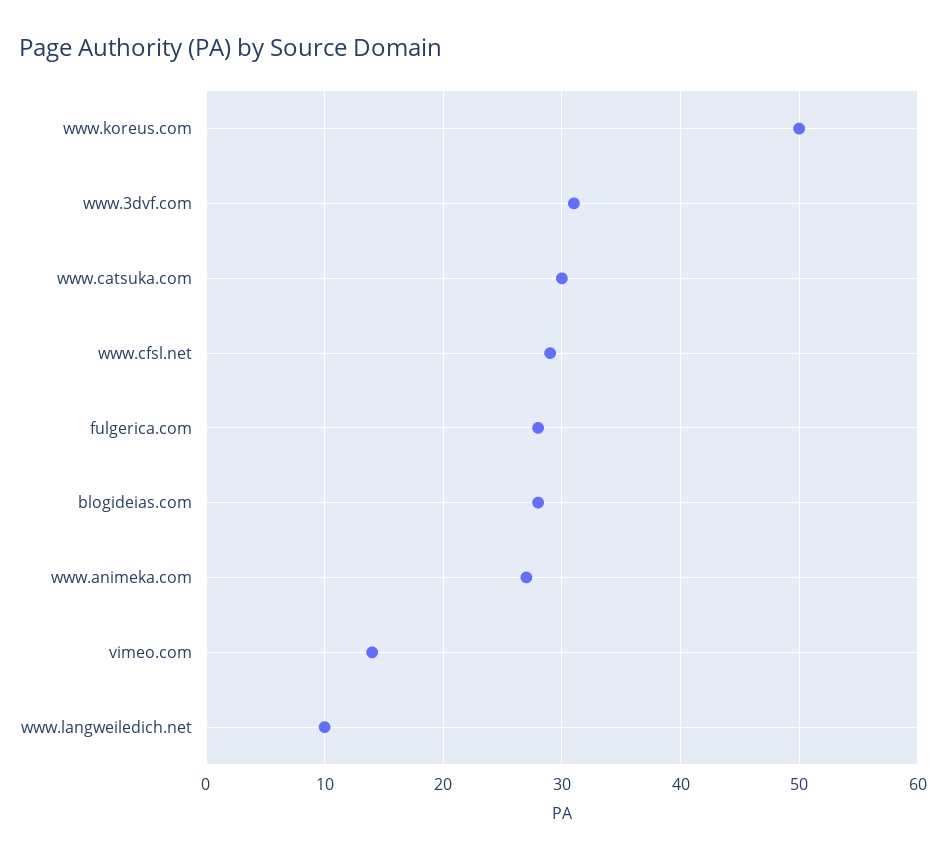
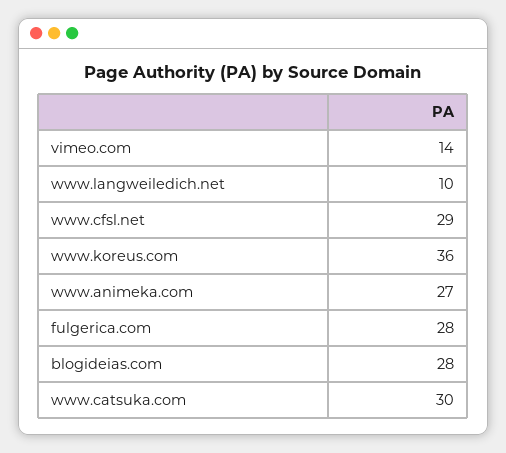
  {
-   "www.koreus.com": 50,
+   "www.koreus.com": 36,
-   "www.3dvf.com": 31,
    "www.catsuka.com": 30,
    "www.cfsl.net": 29,
    "fulgerica.com": 28,
    "blogideias.com": 28,
    "www.animeka.com": 27,
    "vimeo.com": 14,
    "www.langweiledich.net": 10
  }

